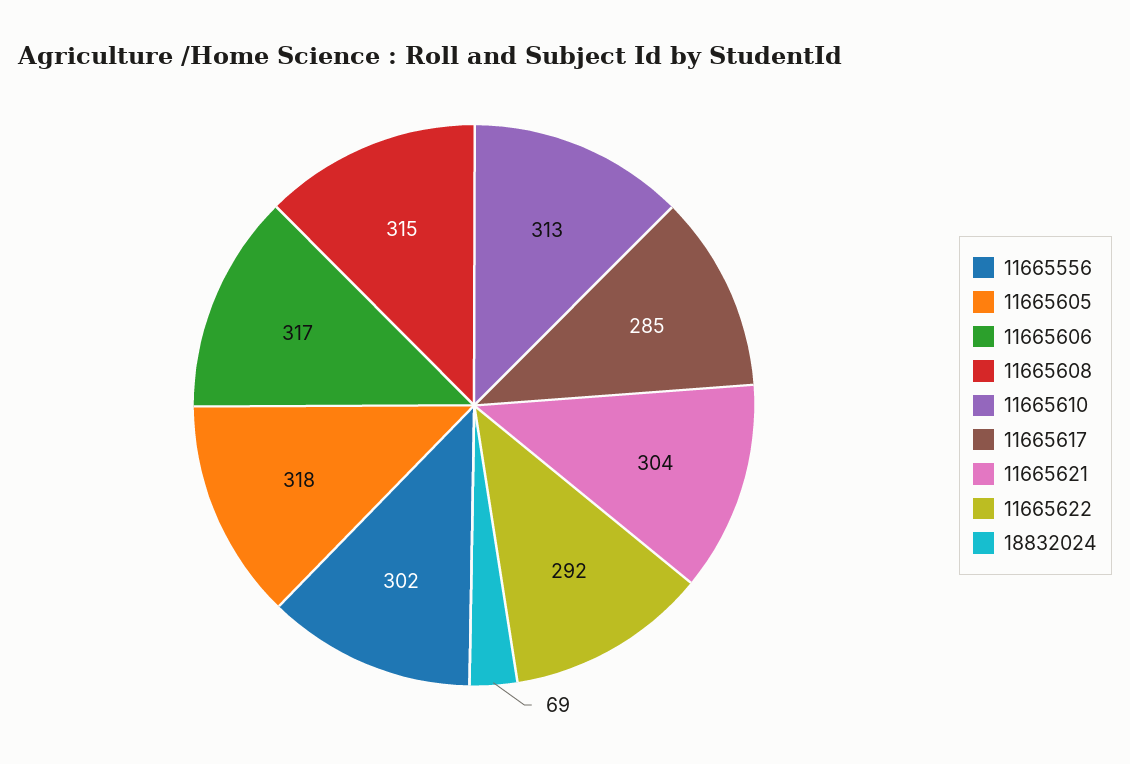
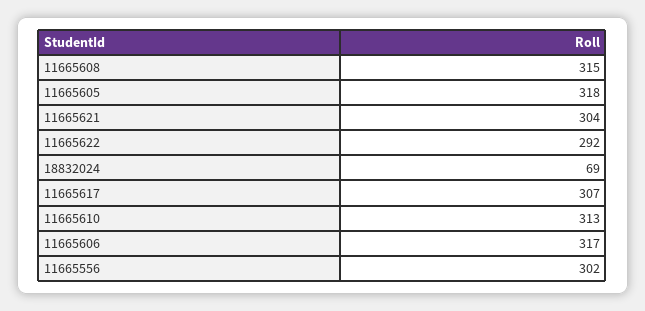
  {
    "11665556": 302,
    "11665605": 318,
    "11665606": 317,
    "11665608": 315,
    "11665610": 313,
-   "11665617": 285,
+   "11665617": 307,
    "11665621": 304,
    "11665622": 292,
    "18832024": 69
  }

